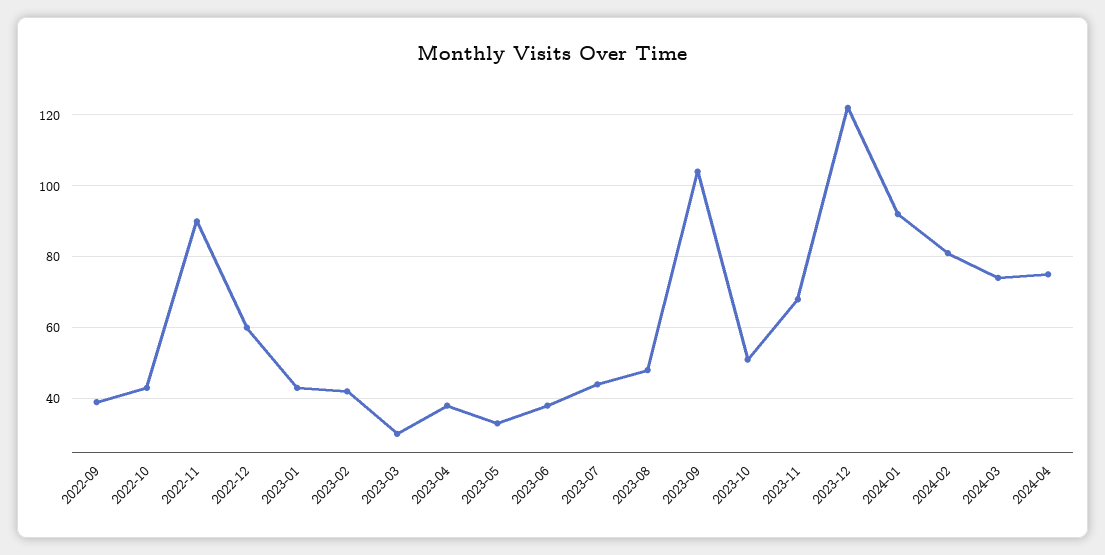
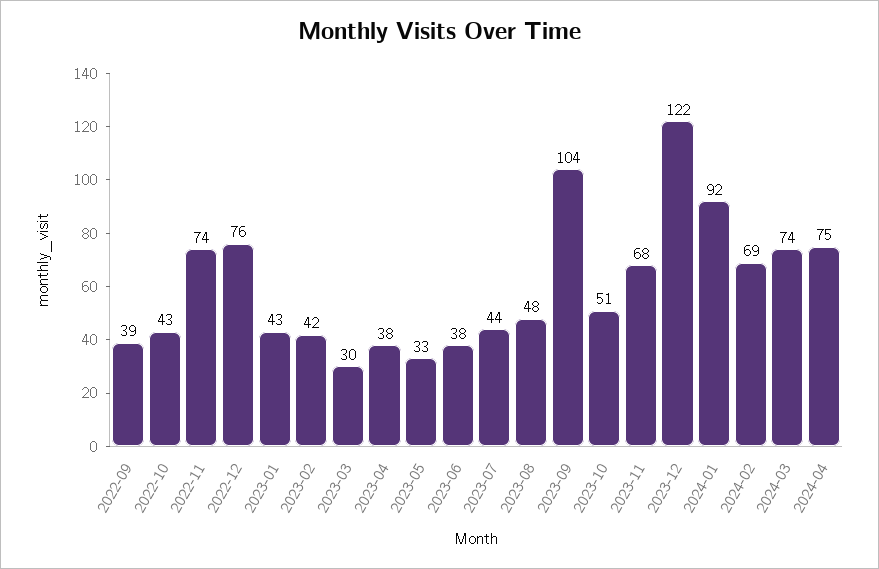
  {
    "2022-09": 39,
    "2022-10": 43,
-   "2022-11": 90,
+   "2022-11": 74,
-   "2022-12": 60,
+   "2022-12": 76,
    "2023-01": 43,
    "2023-02": 42,
    "2023-03": 30,
    "2023-04": 38,
    "2023-05": 33,
    "2023-06": 38,
    "2023-07": 44,
    "2023-08": 48,
    "2023-09": 104,
    "2023-10": 51,
    "2023-11": 68,
    "2023-12": 122,
    "2024-01": 92,
-   "2024-02": 80,
+   "2024-02": 69,
    "2024-03": 74,
    "2024-04": 75
  }

